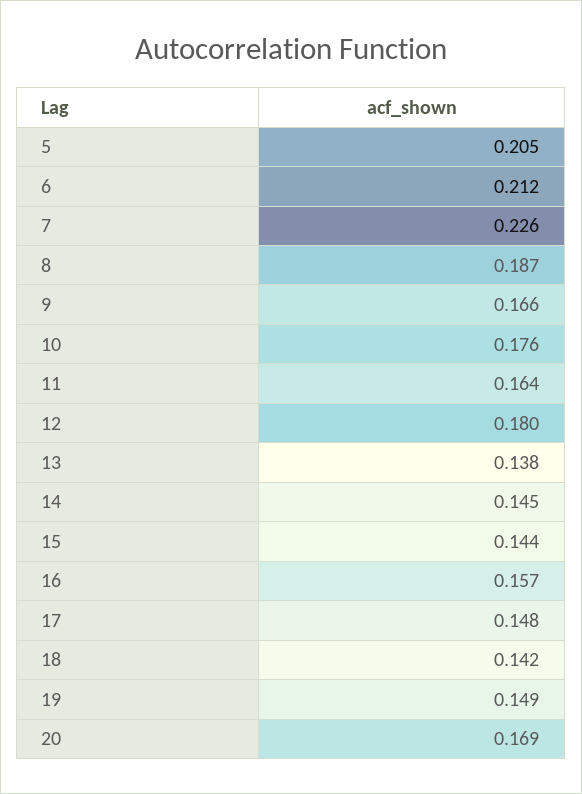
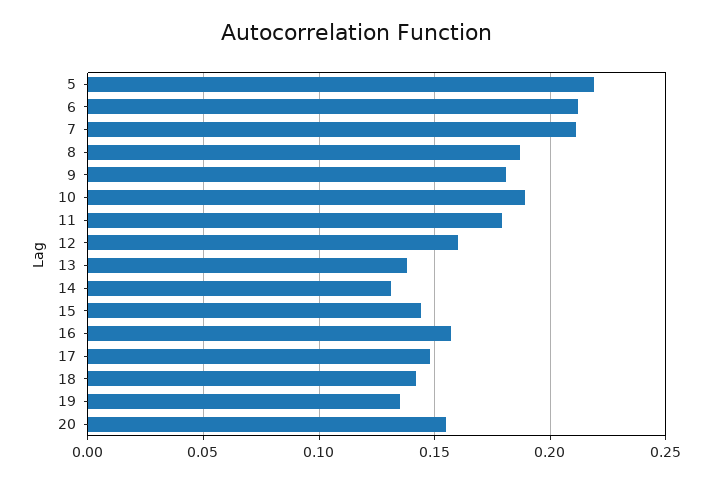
  {
-   "5": 0.205,
+   "5": 0.22,
    "6": 0.212,
-   "7": 0.226,
+   "7": 0.21,
    "8": 0.187,
-   "9": 0.166,
+   "9": 0.18,
-   "10": 0.176,
+   "10": 0.19,
-   "11": 0.164,
+   "11": 0.18,
-   "12": 0.18,
+   "12": 0.16,
    "13": 0.138,
-   "14": 0.145,
+   "14": 0.13,
    "15": 0.144,
    "16": 0.157,
    "17": 0.148,
    "18": 0.142,
-   "19": 0.149,
+   "19": 0.135,
-   "20": 0.169
+   "20": 0.155
  }

